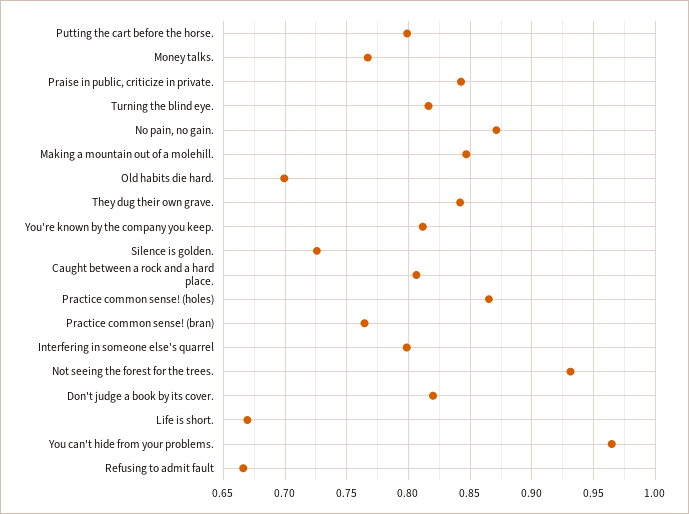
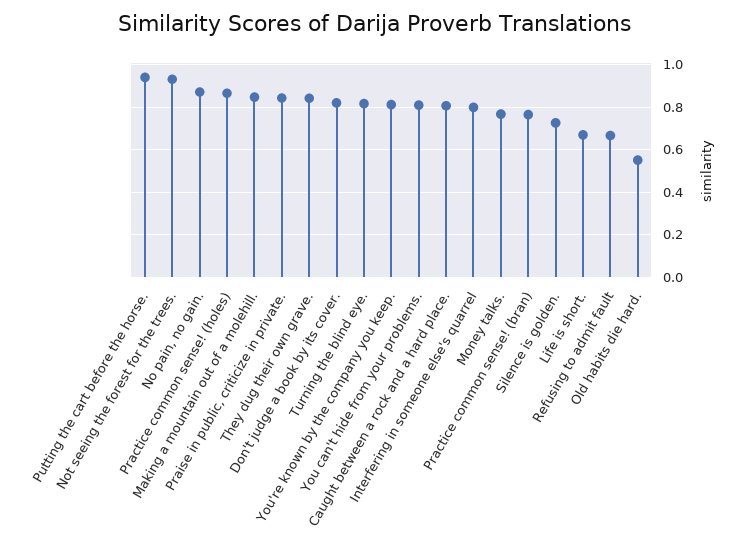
  {
-   "Putting the cart before the horse.": 0.8,
+   "Putting the cart before the horse.": 0.95,
    "Money talks.": 0.765,
    "Praise in public, criticize in private.": 0.845,
    "Turning the blind eye.": 0.815,
    "No pain, no gain.": 0.87,
    "Making a mountain out of a molehill.": 0.845,
-   "Old habits die hard.": 0.7,
+   "Old habits die hard.": 0.55,
    "They dug their own grave.": 0.84,
    "You're known by the company you keep.": 0.81,
    "Silence is golden.": 0.725,
    "Caught between a rock and a hard place.": 0.805,
    "Practice common sense! (holes)": 0.865,
    "Practice common sense! (bran)": 0.765,
    "Interfering in someone else's quarrel": 0.8,
    "Not seeing the forest for the trees.": 0.93,
    "Don't judge a book by its cover.": 0.82,
    "Life is short.": 0.67,
-   "You can't hide from your problems.": 0.965,
+   "You can't hide from your problems.": 0.8,
    "Refusing to admit fault": 0.665
  }

